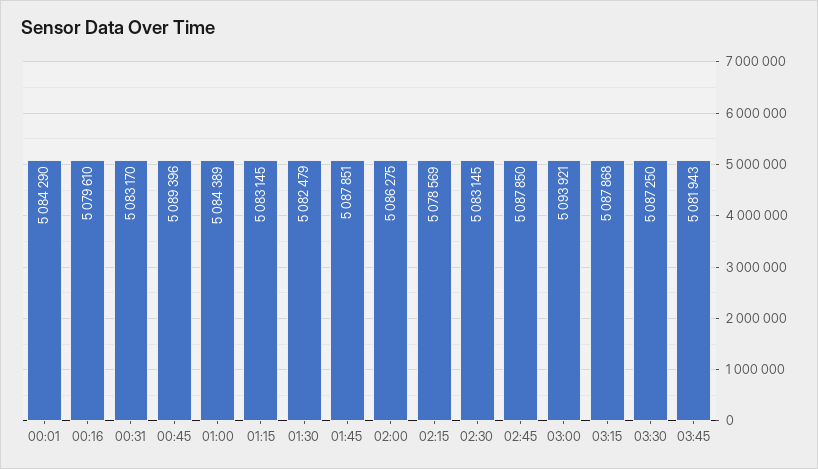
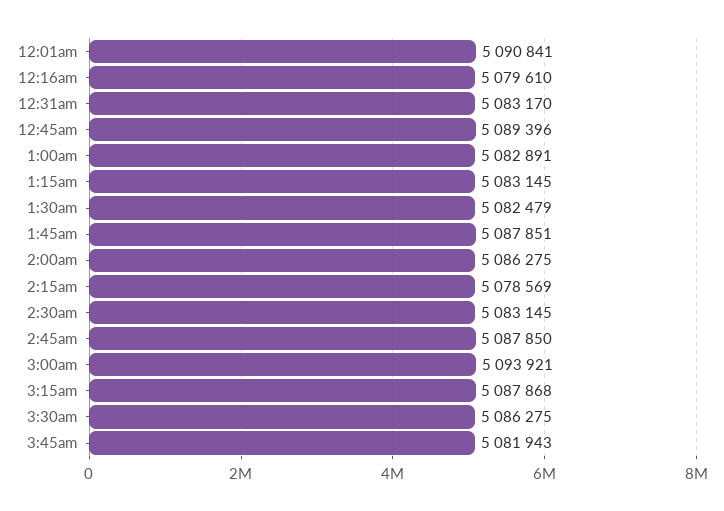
  {
-   "00:01": 5084290,
+   "00:01": 5090841,
    "00:16": 5079610,
    "00:31": 5083170,
    "00:45": 5089396,
-   "01:00": 5084389,
+   "01:00": 5082891,
    "01:15": 5083145,
    "01:30": 5082479,
    "01:45": 5087851,
    "02:00": 5086275,
    "02:15": 5078569,
    "02:30": 5083145,
    "02:45": 5087850,
    "03:00": 5093921,
    "03:15": 5087868,
-   "03:30": 5087250,
+   "03:30": 5086275,
    "03:45": 5081943
  }

